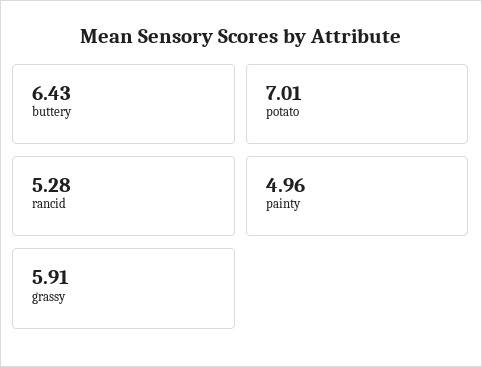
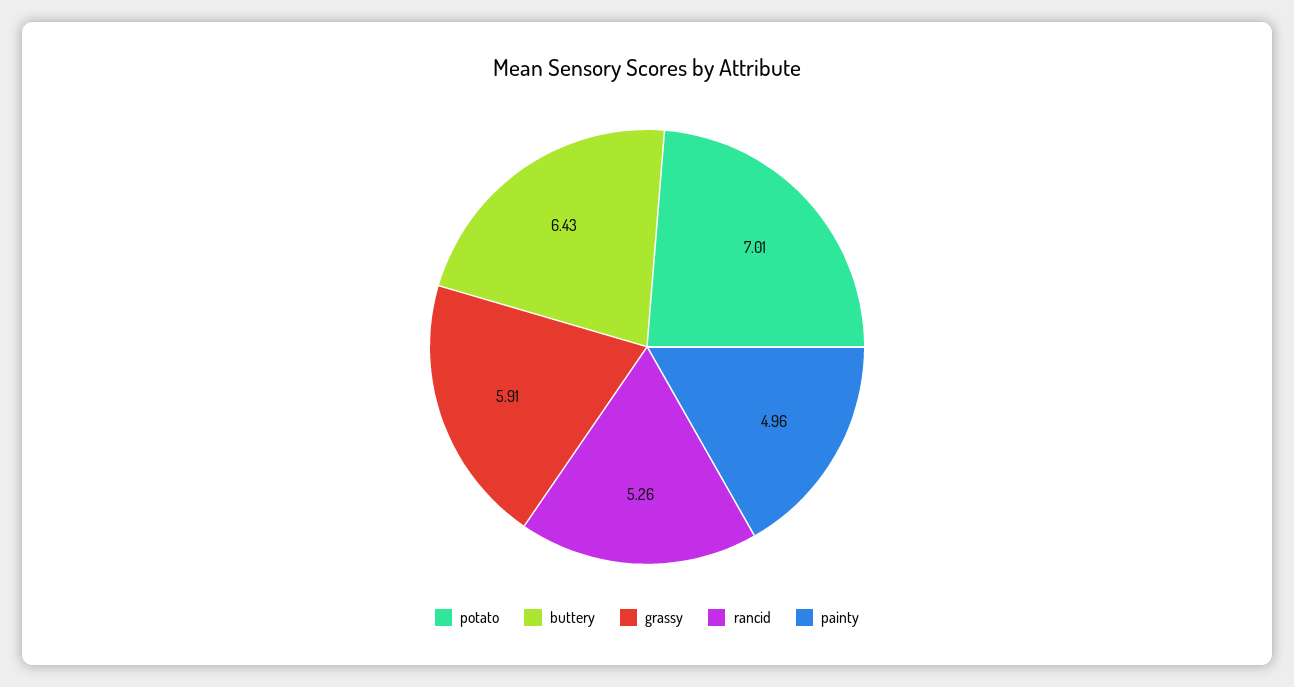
  {
    "buttery": 6.43,
    "potato": 7.01,
-   "rancid": 5.28,
+   "rancid": 5.26,
    "painty": 4.96,
    "grassy": 5.91
  }

